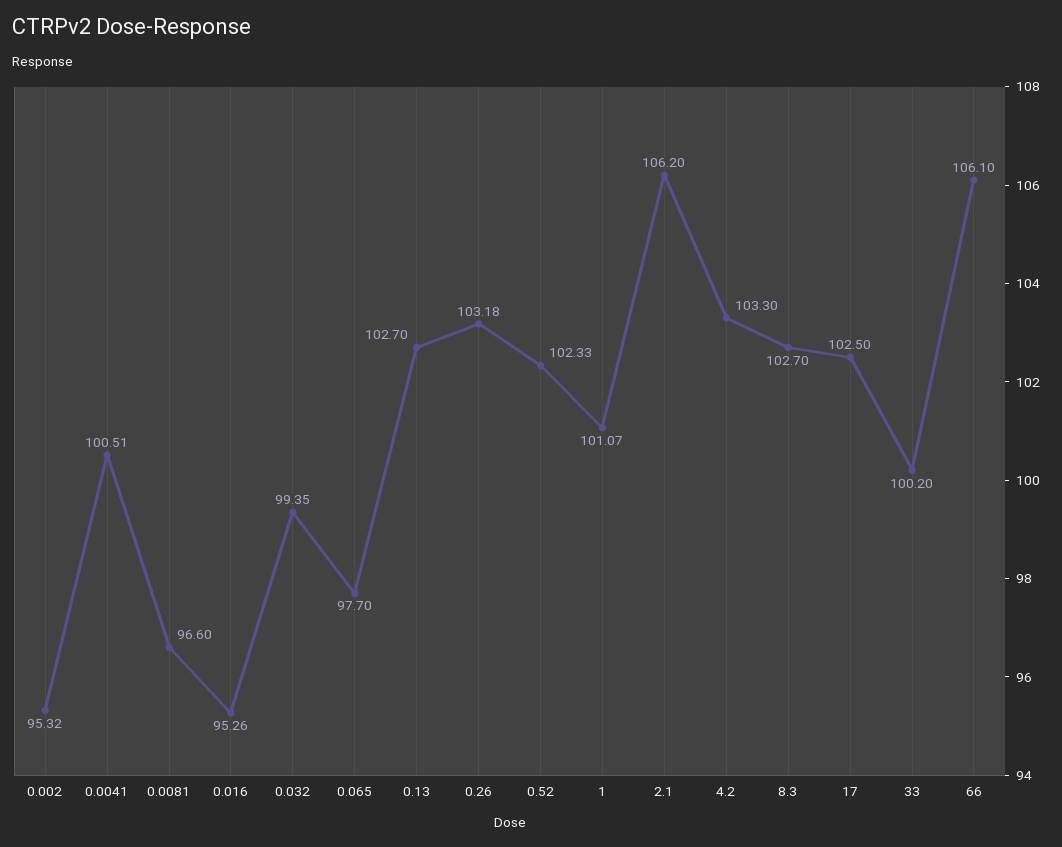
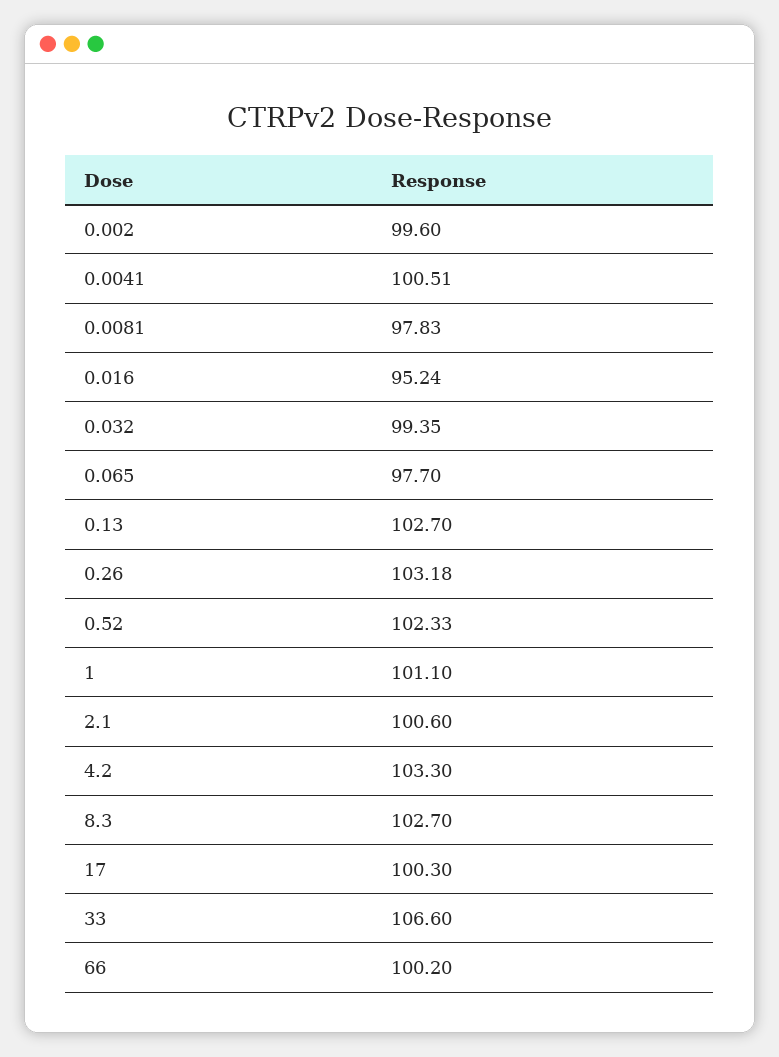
  {
-   "0.002": 95.32,
+   "0.002": 99.6,
    "0.0041": 100.51,
-   "0.0081": 96.6,
+   "0.0081": 97.83,
-   "0.016": 95.26,
+   "0.016": 95.24,
    "0.032": 99.35,
    "0.065": 97.7,
    "0.13": 102.7,
    "0.26": 103.18,
    "0.52": 102.33,
-   "1": 101.07,
+   "1": 101.1,
-   "2.1": 106.2,
+   "2.1": 100.6,
    "4.2": 103.3,
    "8.3": 102.7,
-   "17": 102.5,
+   "17": 100.3,
-   "33": 100.2,
+   "33": 106.6,
-   "66": 106.1
+   "66": 100.2
  }

